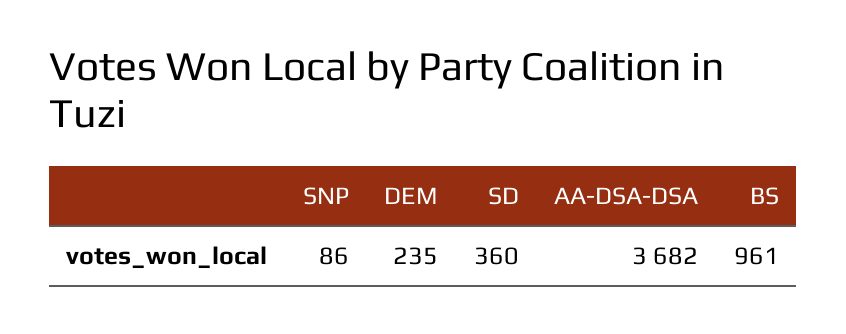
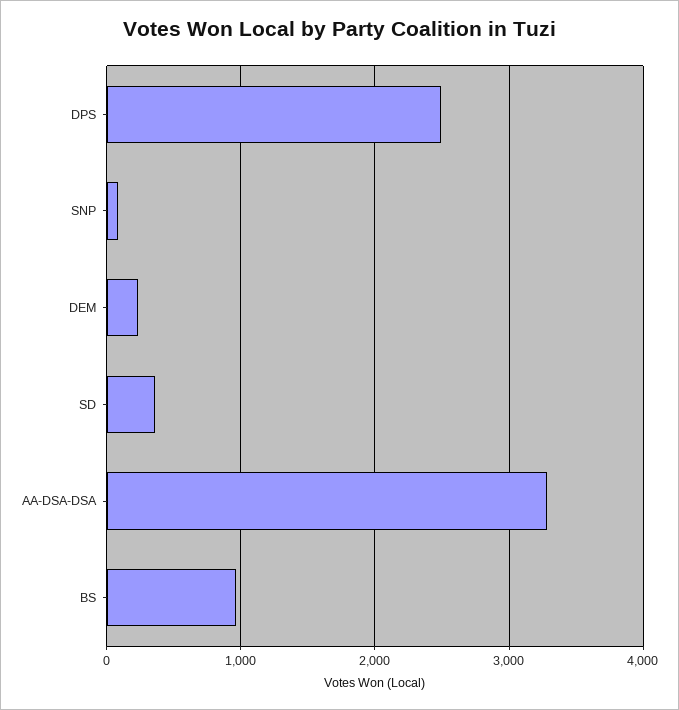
  {
    "SNP": 86,
    "DEM": 235,
    "SD": 360,
-   "AA-DSA-DSA": 3682,
+   "AA-DSA-DSA": 3300,
-   "BS": 961
+   "BS": 961,
+   "DPS": 2500
  }

